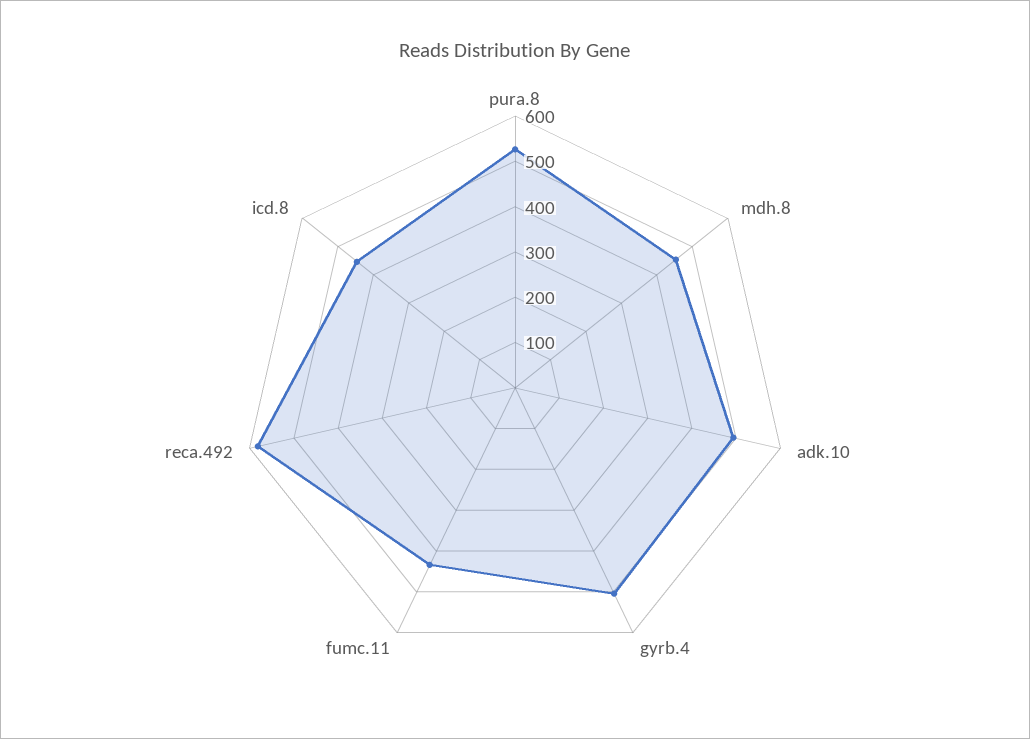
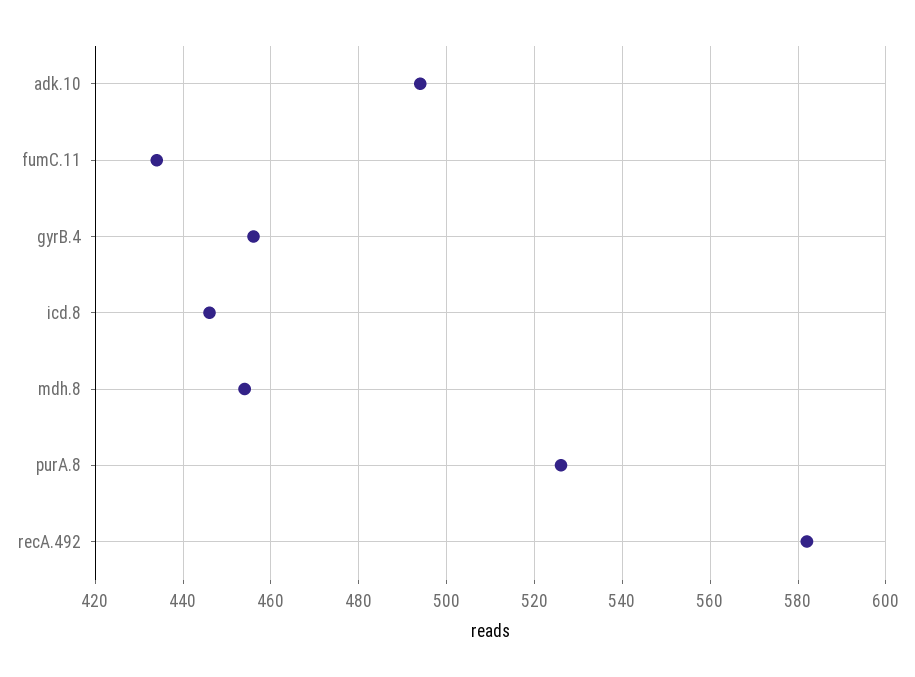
  {
    "pura.8": 525,
    "mdh.8": 455,
    "adk.10": 495,
-   "gyrb.4": 500,
+   "gyrb.4": 455,
    "fumc.11": 435,
    "reca.492": 580,
    "icd.8": 445
  }

